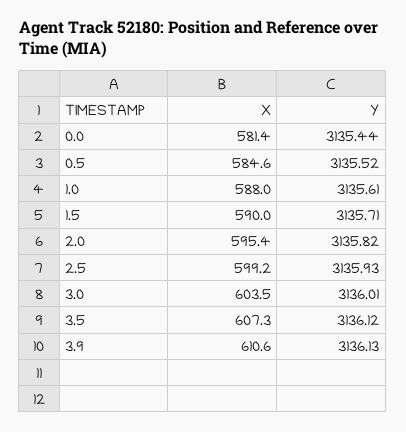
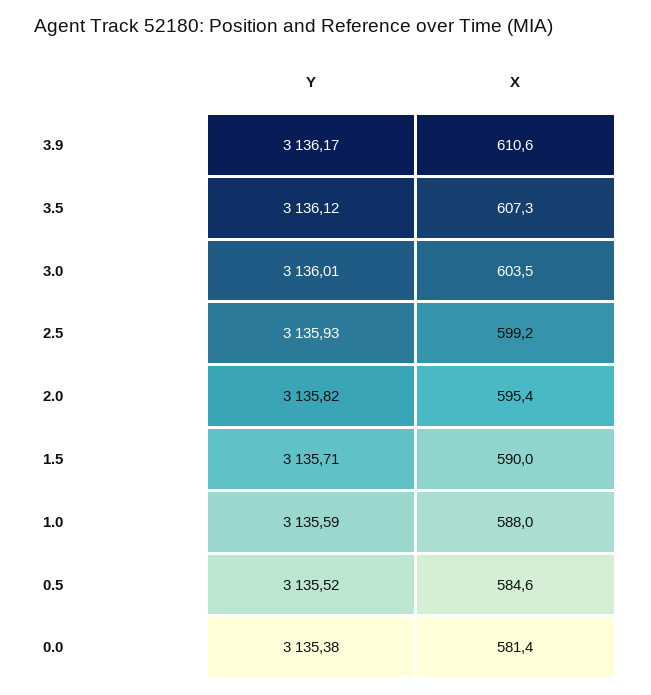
  {
    "X": {
      "0.0": 581.4,
      "0.5": 584.6,
      "1.0": 588,
      "1.5": 590,
      "2.0": 595.4,
      "2.5": 599.2,
      "3.0": 603.5,
      "3.5": 607.3,
      "3.9": 610.6
    },
    "Y": {
-     "0.0": 3135.44,
+     "0.0": 3135.38,
      "0.5": 3135.52,
-     "1.0": 3135.61,
+     "1.0": 3135.59,
      "1.5": 3135.71,
      "2.0": 3135.82,
      "2.5": 3135.93,
      "3.0": 3136.01,
      "3.5": 3136.12,
-     "3.9": 3136.13
+     "3.9": 3136.17
    }
  }

